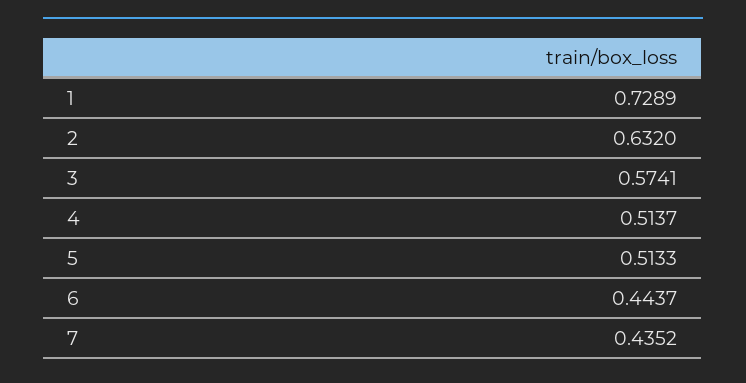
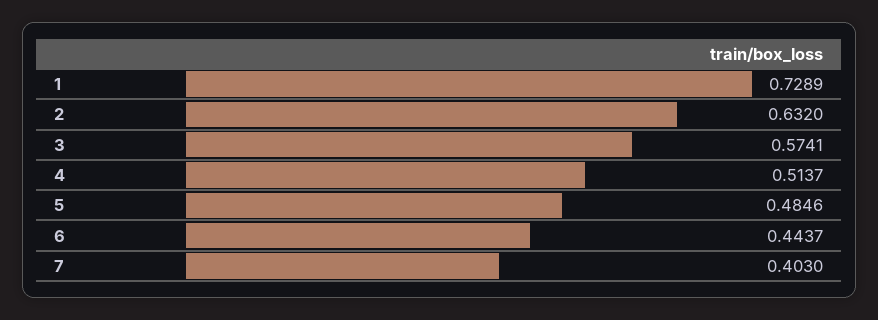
  {
    "1": 0.7289,
    "2": 0.632,
    "3": 0.5741,
    "4": 0.5137,
-   "5": 0.5133,
+   "5": 0.4846,
    "6": 0.4437,
-   "7": 0.4352
+   "7": 0.403
  }

